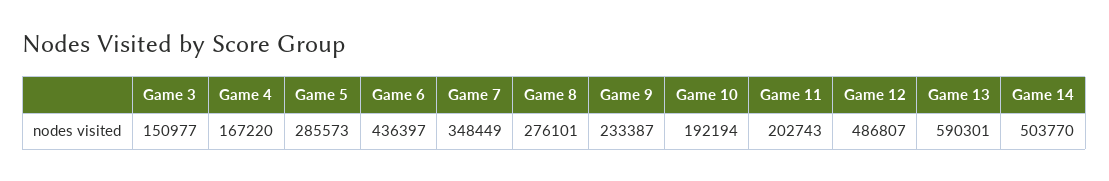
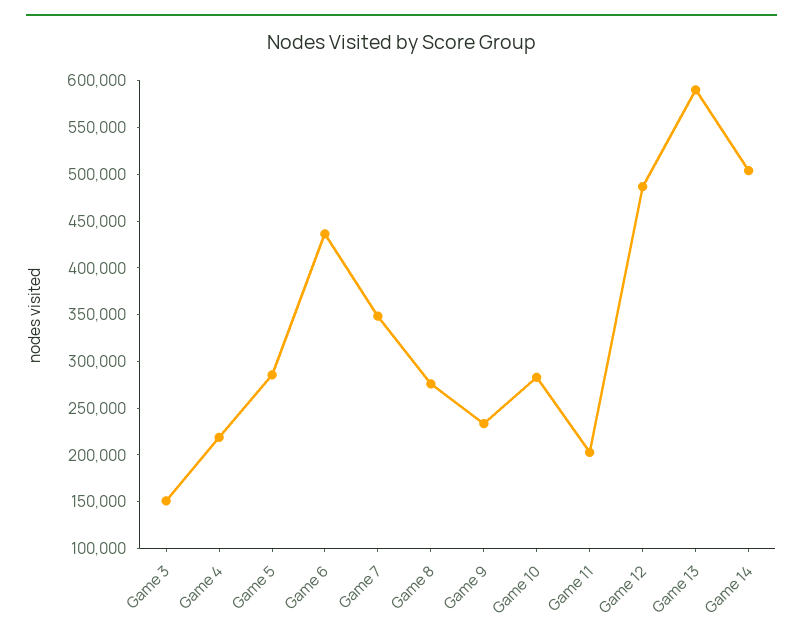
  {
    "Game 3": 150977,
-   "Game 4": 167220,
+   "Game 4": 220000,
    "Game 5": 285573,
    "Game 6": 436397,
    "Game 7": 348449,
    "Game 8": 276101,
    "Game 9": 233387,
-   "Game 10": 192194,
+   "Game 10": 280000,
    "Game 11": 202743,
    "Game 12": 486807,
    "Game 13": 590301,
    "Game 14": 503770
  }

